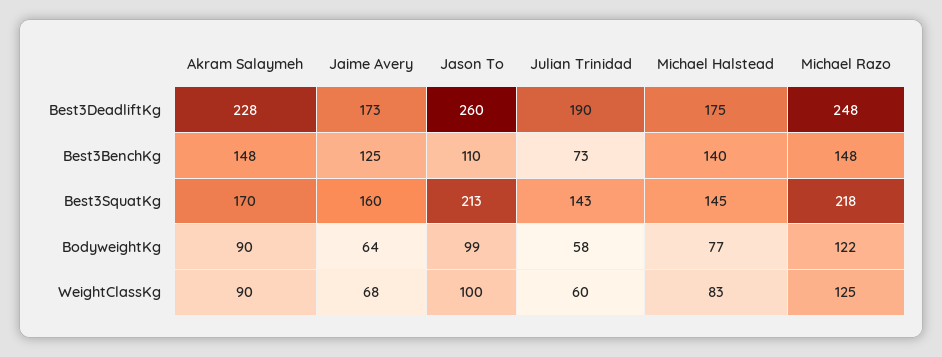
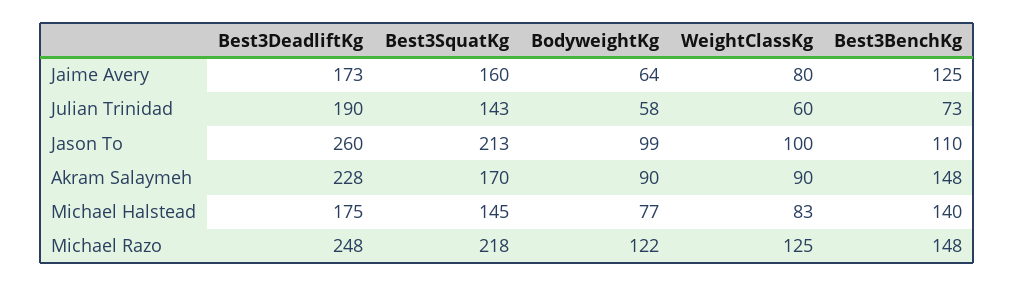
  {
    "Akram Salaymeh": {
      "Best3DeadliftKg": 228,
      "Best3BenchKg": 148,
      "Best3SquatKg": 170,
      "BodyweightKg": 90,
      "WeightClassKg": 90
    },
    "Jaime Avery": {
      "Best3DeadliftKg": 173,
      "Best3BenchKg": 125,
      "Best3SquatKg": 160,
      "BodyweightKg": 64,
-     "WeightClassKg": 68
+     "WeightClassKg": 80
    },
    "Jason To": {
      "Best3DeadliftKg": 260,
      "Best3BenchKg": 110,
      "Best3SquatKg": 213,
      "BodyweightKg": 99,
      "WeightClassKg": 100
    },
    "Julian Trinidad": {
      "Best3DeadliftKg": 190,
      "Best3BenchKg": 73,
      "Best3SquatKg": 143,
      "BodyweightKg": 58,
      "WeightClassKg": 60
    },
    "Michael Halstead": {
      "Best3DeadliftKg": 175,
      "Best3BenchKg": 140,
      "Best3SquatKg": 145,
      "BodyweightKg": 77,
      "WeightClassKg": 83
    },
    "Michael Razo": {
      "Best3DeadliftKg": 248,
      "Best3BenchKg": 148,
      "Best3SquatKg": 218,
      "BodyweightKg": 122,
      "WeightClassKg": 125
    }
  }

